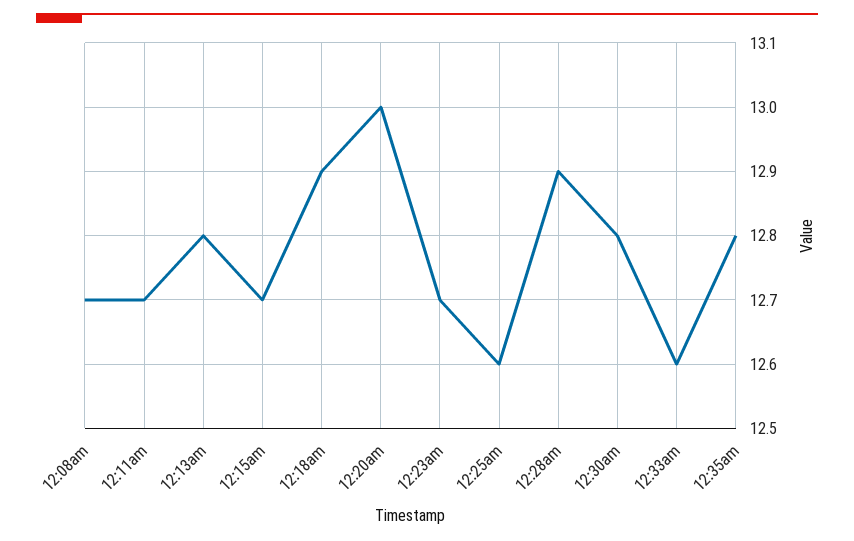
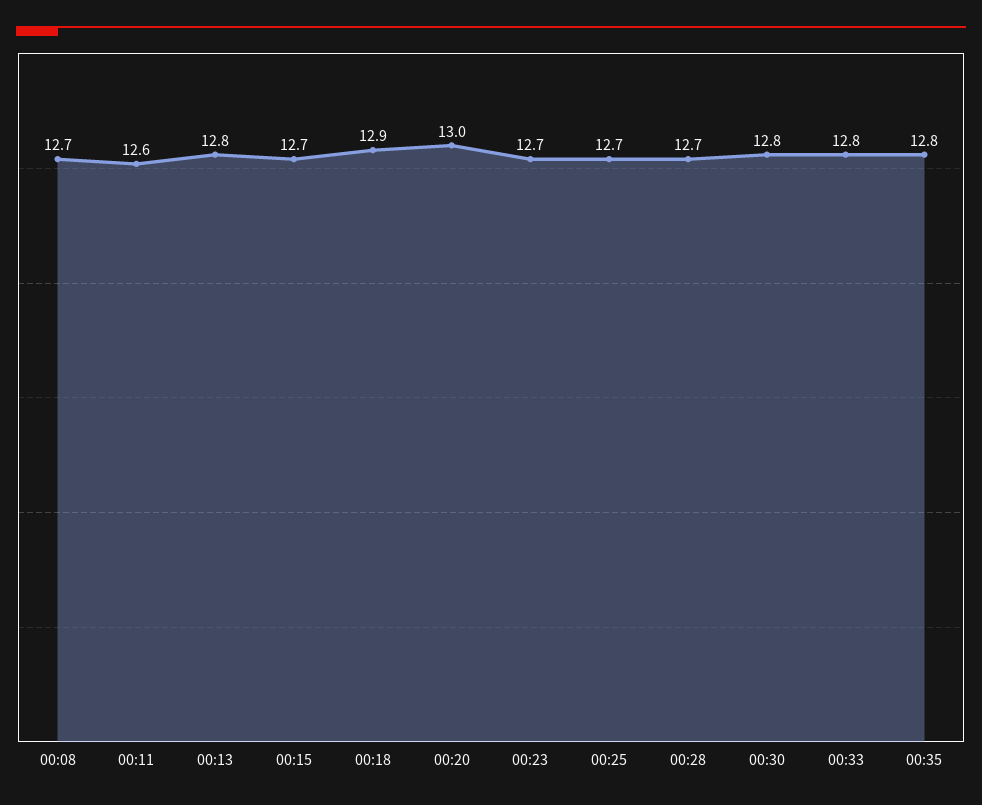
  {
    "12:08am": 12.7,
-   "12:11am": 12.7,
+   "12:11am": 12.6,
    "12:13am": 12.8,
    "12:15am": 12.7,
    "12:18am": 12.9,
    "12:20am": 13,
    "12:23am": 12.7,
-   "12:25am": 12.6,
+   "12:25am": 12.7,
-   "12:28am": 12.9,
+   "12:28am": 12.7,
    "12:30am": 12.8,
-   "12:33am": 12.6,
+   "12:33am": 12.8,
    "12:35am": 12.8
  }

